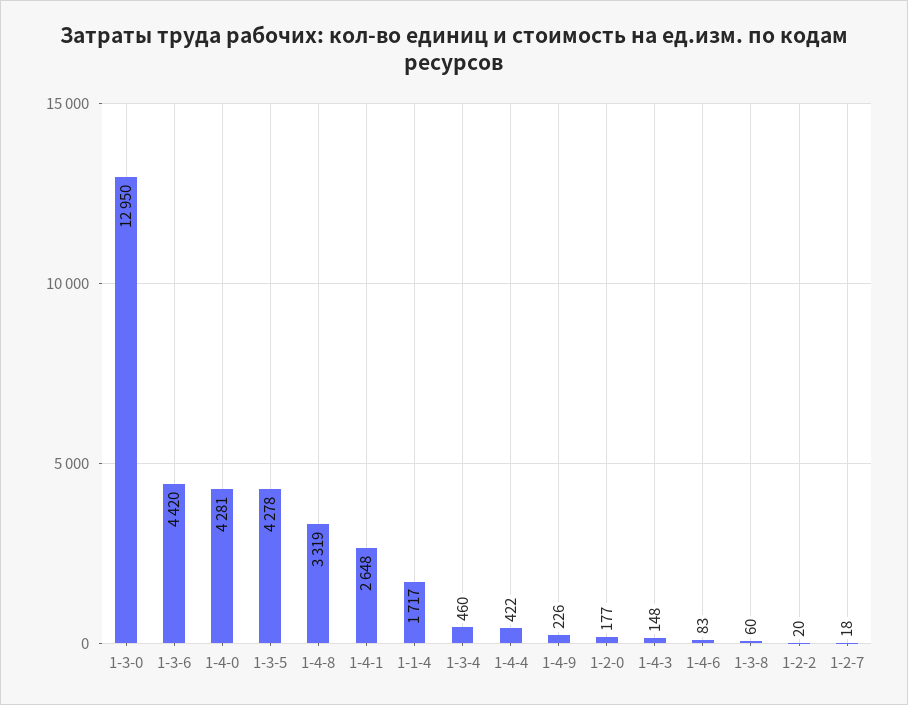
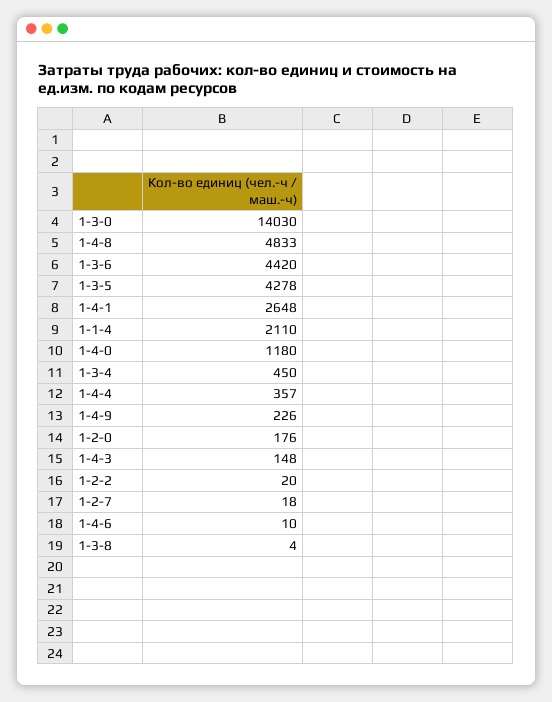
  {
-   "1-3-0": 12950,
+   "1-3-0": 14030,
    "1-3-6": 4420,
-   "1-4-0": 4281,
+   "1-4-0": 1180,
    "1-3-5": 4278,
-   "1-4-8": 3319,
+   "1-4-8": 4833,
    "1-4-1": 2648,
-   "1-1-4": 1717,
+   "1-1-4": 2110,
-   "1-3-4": 460,
+   "1-3-4": 450,
-   "1-4-4": 422,
+   "1-4-4": 357,
    "1-4-9": 226,
-   "1-2-0": 177,
+   "1-2-0": 176,
    "1-4-3": 148,
-   "1-4-6": 83,
+   "1-4-6": 10,
-   "1-3-8": 60,
+   "1-3-8": 4,
    "1-2-2": 20,
    "1-2-7": 18
  }

